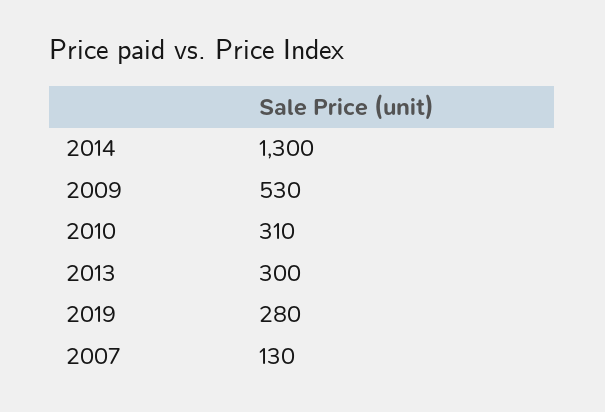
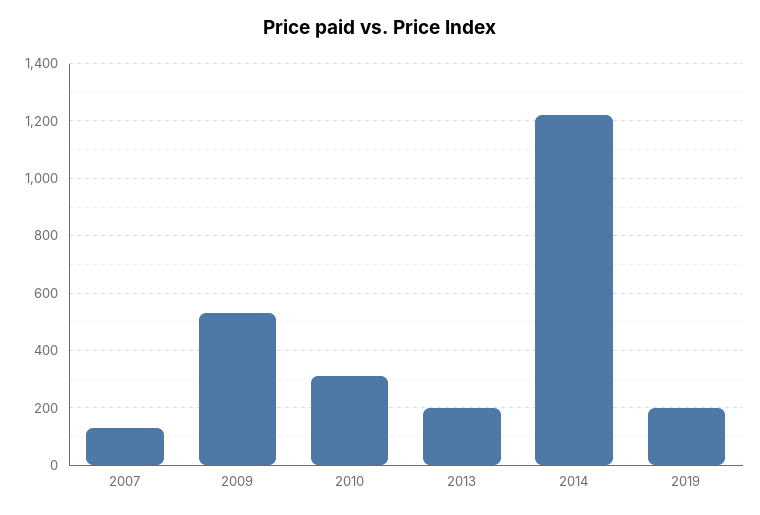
  {
-   "2014": 1300,
+   "2014": 1225,
    "2009": 530,
    "2010": 310,
-   "2013": 300,
+   "2013": 200,
-   "2019": 280,
+   "2019": 200,
    "2007": 130
  }

